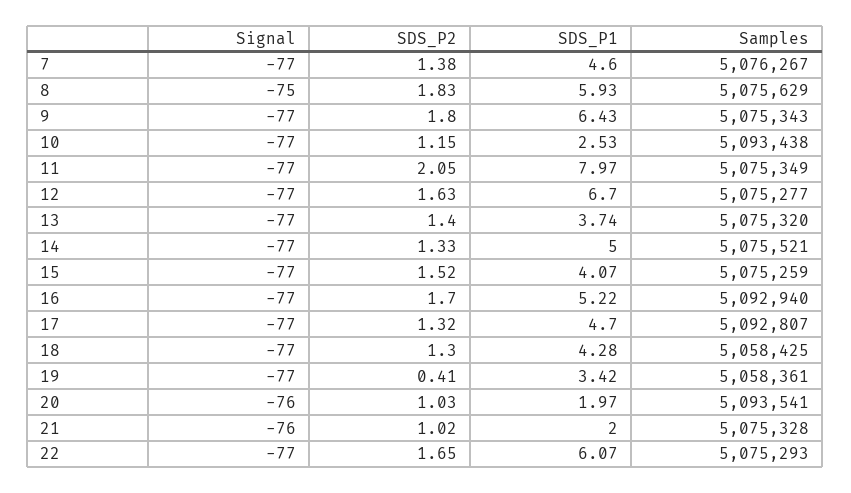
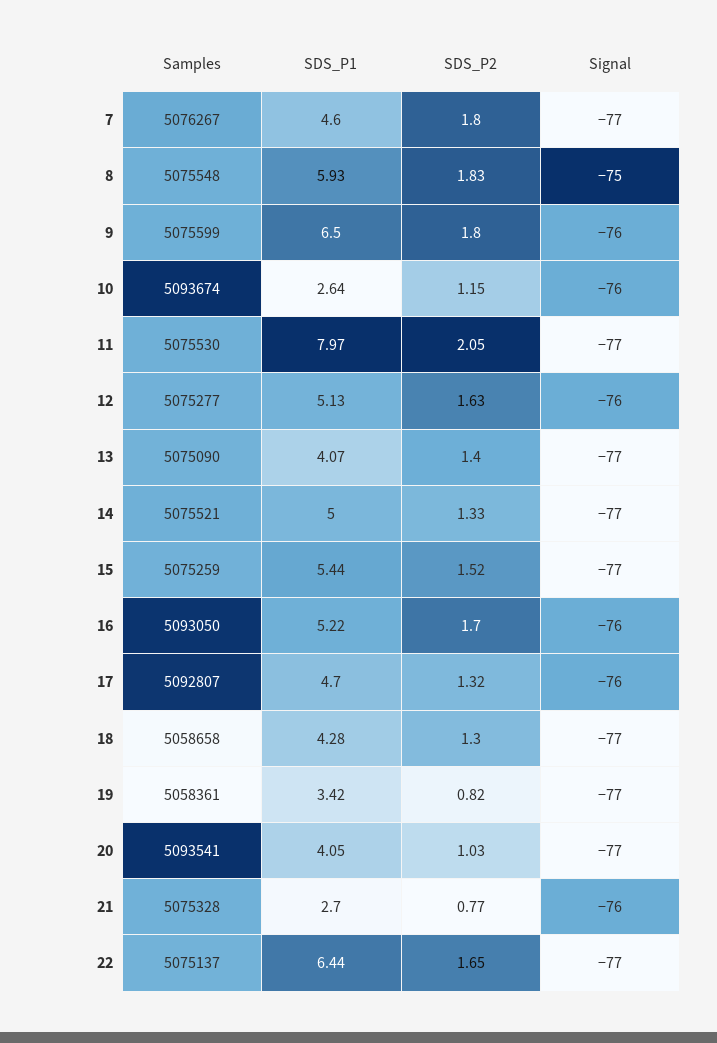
  {
    "Signal": {
      "7": -77,
      "8": -75,
-     "9": -77,
+     "9": -76,
-     "10": -77,
+     "10": -76,
      "11": -77,
-     "12": -77,
+     "12": -76,
      "13": -77,
      "14": -77,
      "15": -77,
-     "16": -77,
+     "16": -76,
-     "17": -77,
+     "17": -76,
      "18": -77,
      "19": -77,
-     "20": -76,
+     "20": -77,
      "21": -76,
      "22": -77
    },
    "SDS_P2": {
-     "7": 1.38,
+     "7": 1.8,
      "8": 1.83,
      "9": 1.8,
      "10": 1.15,
      "11": 2.05,
      "12": 1.63,
      "13": 1.4,
      "14": 1.33,
      "15": 1.52,
      "16": 1.7,
      "17": 1.32,
      "18": 1.3,
-     "19": 0.41,
+     "19": 0.82,
      "20": 1.03,
-     "21": 1.02,
+     "21": 0.77,
      "22": 1.65
    },
    "SDS_P1": {
      "7": 4.6,
      "8": 5.93,
-     "9": 6.43,
+     "9": 6.5,
-     "10": 2.53,
+     "10": 2.64,
      "11": 7.97,
-     "12": 6.7,
+     "12": 5.13,
-     "13": 3.74,
+     "13": 4.07,
      "14": 5,
-     "15": 4.07,
+     "15": 5.44,
      "16": 5.22,
      "17": 4.7,
      "18": 4.28,
      "19": 3.42,
-     "20": 1.97,
+     "20": 4.05,
-     "21": 2,
+     "21": 2.7,
-     "22": 6.07
+     "22": 6.44
    },
    "Samples": {
      "7": 5076267,
-     "8": 5075629,
+     "8": 5075548,
-     "9": 5075343,
+     "9": 5075599,
-     "10": 5093438,
+     "10": 5093674,
-     "11": 5075349,
+     "11": 5075530,
      "12": 5075277,
-     "13": 5075320,
+     "13": 5075090,
      "14": 5075521,
      "15": 5075259,
-     "16": 5092940,
+     "16": 5093050,
      "17": 5092807,
-     "18": 5058425,
+     "18": 5058658,
      "19": 5058361,
      "20": 5093541,
      "21": 5075328,
-     "22": 5075293
+     "22": 5075137
    }
  }

